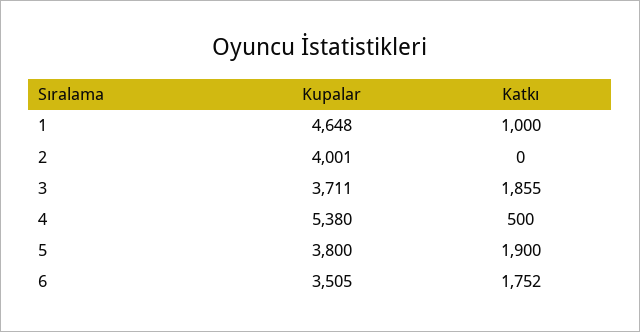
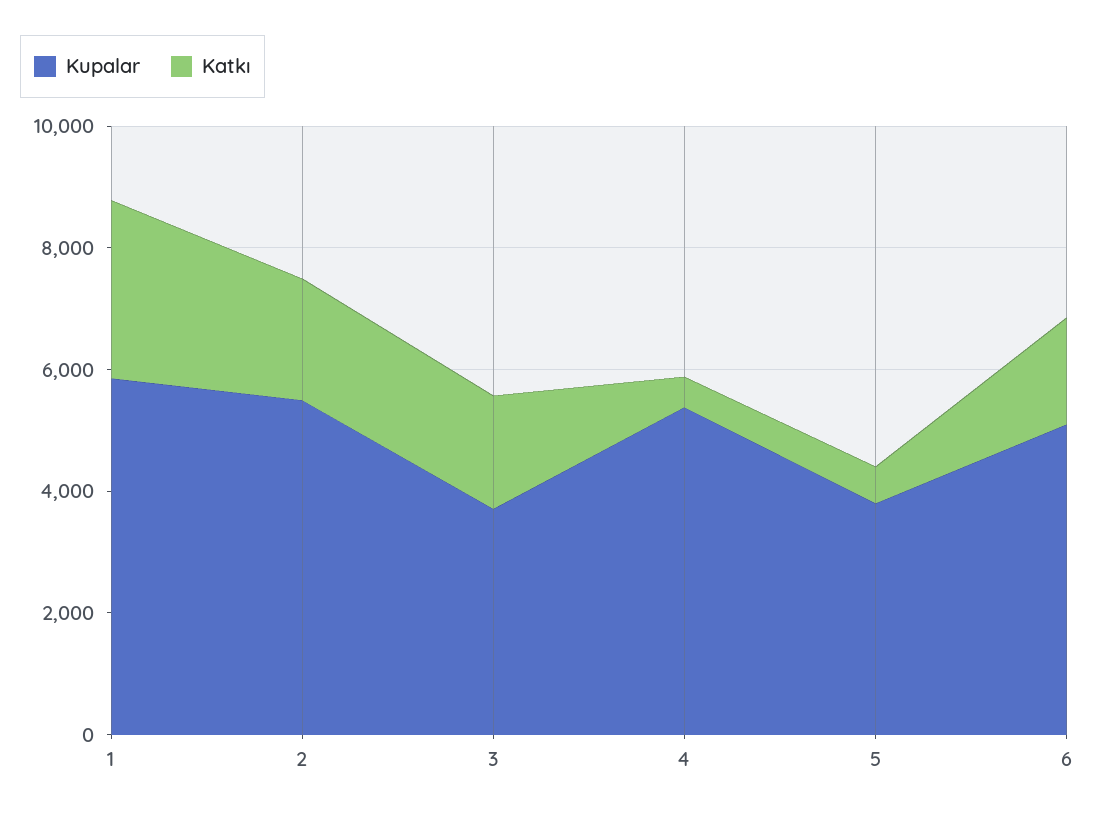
  {
    "Kupalar": {
-     "1": 4648,
+     "1": 6000,
-     "2": 4001,
+     "2": 5500,
      "3": 3711,
      "4": 5380,
      "5": 3800,
-     "6": 3505
+     "6": 5000
    },
    "Katkı": {
-     "1": 1000,
+     "1": 3000,
-     "2": 0,
+     "2": 2000,
      "3": 1855,
      "4": 500,
-     "5": 1900,
+     "5": 500,
      "6": 1752
    }
  }

